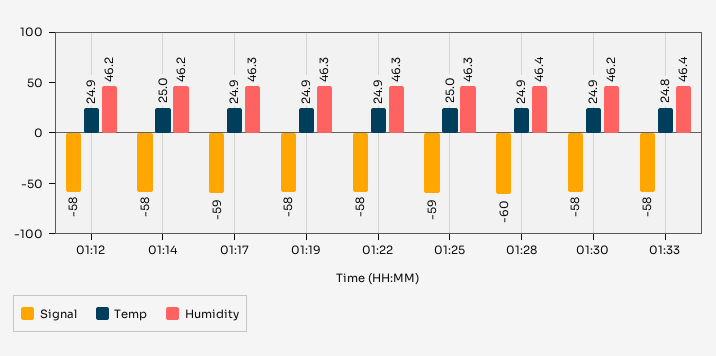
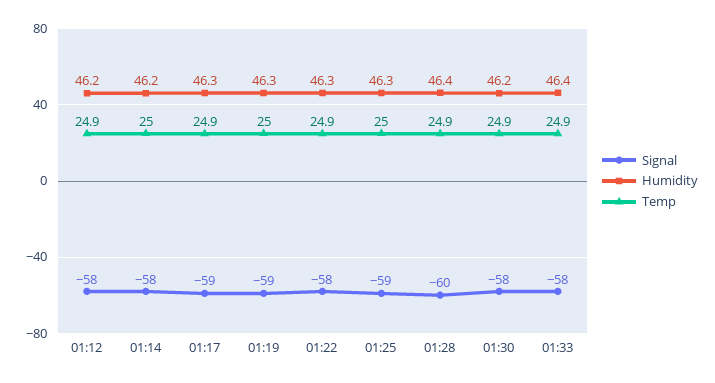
  {
    "Signal": {
      "01:12": -58,
      "01:14": -58,
      "01:17": -59,
-     "01:19": -58,
+     "01:19": -59,
      "01:22": -58,
      "01:25": -59,
      "01:28": -60,
      "01:30": -58,
      "01:33": -58
    },
    "Temp": {
      "01:12": 24.9,
      "01:14": 25,
      "01:17": 24.9,
-     "01:19": 24.9,
+     "01:19": 25,
      "01:22": 24.9,
      "01:25": 25,
      "01:28": 24.9,
      "01:30": 24.9,
-     "01:33": 24.8
+     "01:33": 24.9
    },
    "Humidity": {
      "01:12": 46.2,
      "01:14": 46.2,
      "01:17": 46.3,
      "01:19": 46.3,
      "01:22": 46.3,
      "01:25": 46.3,
      "01:28": 46.4,
      "01:30": 46.2,
      "01:33": 46.4
    }
  }

